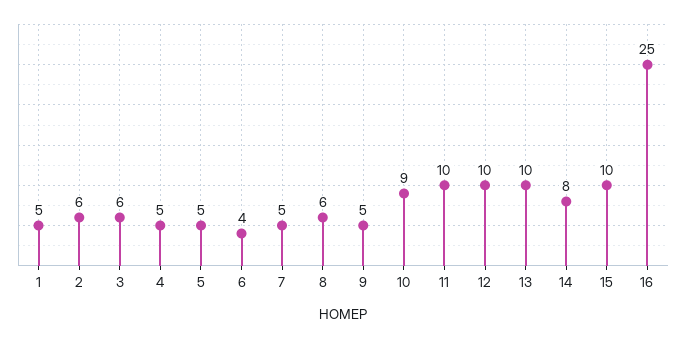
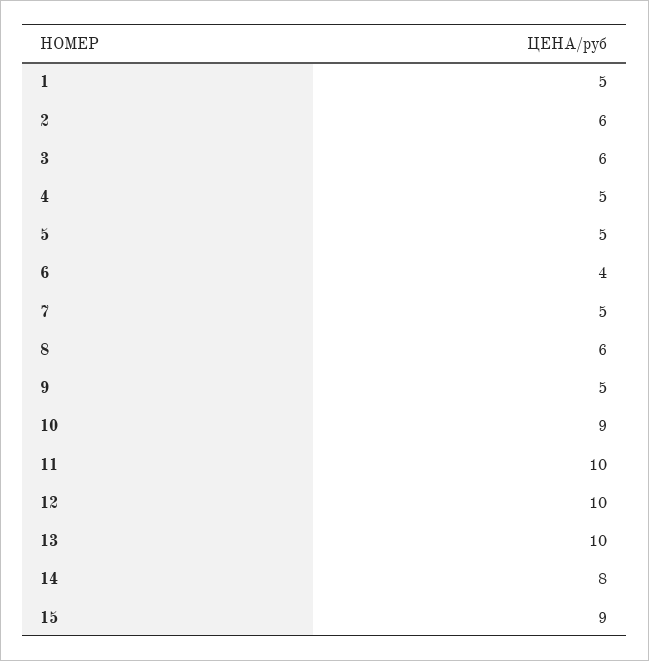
  {
    "1": 5,
    "2": 6,
    "3": 6,
    "4": 5,
    "5": 5,
    "6": 4,
    "7": 5,
    "8": 6,
    "9": 5,
    "10": 9,
    "11": 10,
    "12": 10,
    "13": 10,
    "14": 8,
-   "15": 10,
+   "15": 9
-   "16": 25
  }

